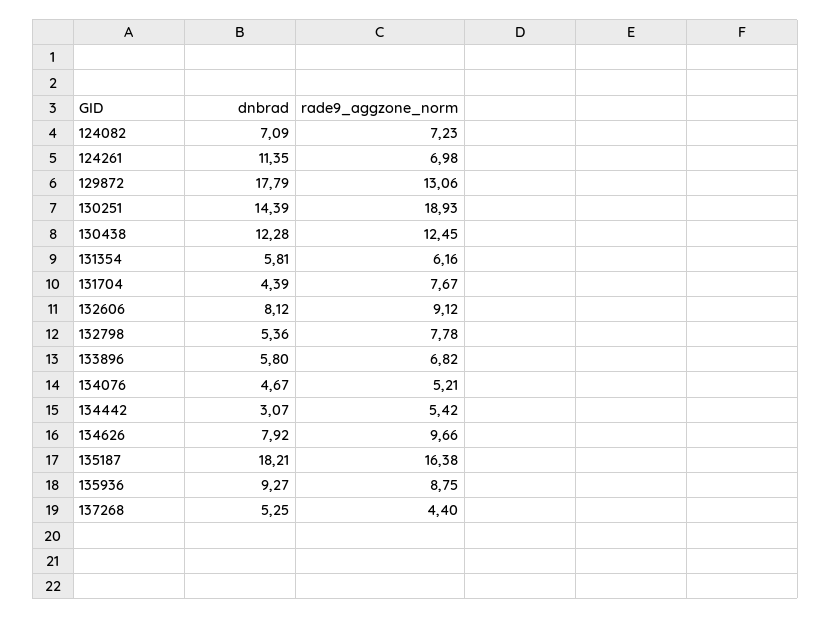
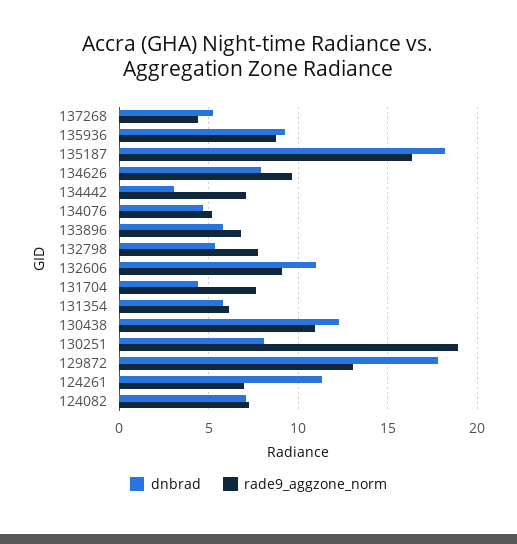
  {
    "dnbrad": {
      "124082": 7.09,
      "124261": 11.35,
      "129872": 17.79,
-     "130251": 14.39,
+     "130251": 8,
      "130438": 12.28,
      "131354": 5.81,
      "131704": 4.39,
-     "132606": 8.12,
+     "132606": 11,
      "132798": 5.36,
      "133896": 5.8,
      "134076": 4.67,
      "134442": 3.07,
      "134626": 7.92,
      "135187": 18.21,
      "135936": 9.27,
      "137268": 5.25
    },
    "rade9_aggzone_norm": {
      "124082": 7.23,
      "124261": 6.98,
      "129872": 13.06,
      "130251": 18.93,
-     "130438": 12.45,
+     "130438": 11,
      "131354": 6.16,
      "131704": 7.67,
      "132606": 9.12,
      "132798": 7.78,
      "133896": 6.82,
      "134076": 5.21,
-     "134442": 5.42,
+     "134442": 7,
      "134626": 9.66,
      "135187": 16.38,
      "135936": 8.75,
      "137268": 4.4
    }
  }

